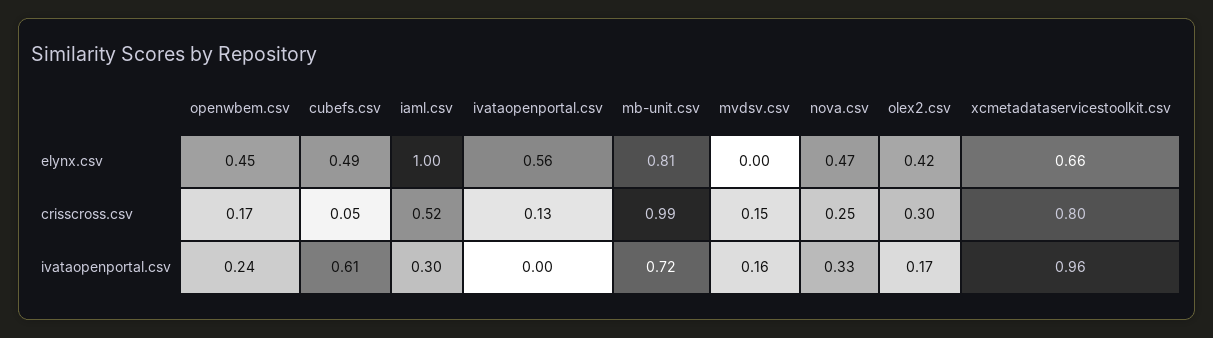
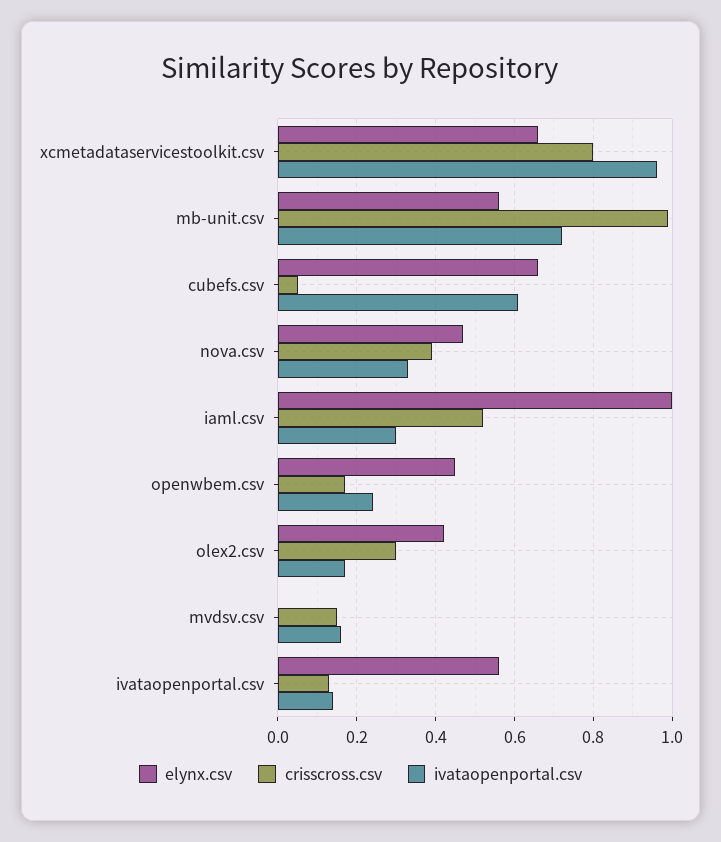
  {
    "elynx.csv": {
      "openwbem.csv": 0.45,
-     "cubefs.csv": 0.49,
+     "cubefs.csv": 0.65,
      "iaml.csv": 1,
      "ivataopenportal.csv": 0.56,
-     "mb-unit.csv": 0.81,
+     "mb-unit.csv": 0.55,
      "mvdsv.csv": 0,
      "nova.csv": 0.47,
      "olex2.csv": 0.42,
      "xcmetadataservicestoolkit.csv": 0.66
    },
    "crisscross.csv": {
      "openwbem.csv": 0.17,
      "cubefs.csv": 0.05,
      "iaml.csv": 0.52,
      "ivataopenportal.csv": 0.13,
      "mb-unit.csv": 0.99,
      "mvdsv.csv": 0.15,
-     "nova.csv": 0.25,
+     "nova.csv": 0.4,
      "olex2.csv": 0.3,
      "xcmetadataservicestoolkit.csv": 0.8
    },
    "ivataopenportal.csv": {
      "openwbem.csv": 0.24,
      "cubefs.csv": 0.61,
      "iaml.csv": 0.3,
-     "ivataopenportal.csv": 0,
+     "ivataopenportal.csv": 0.15,
      "mb-unit.csv": 0.72,
      "mvdsv.csv": 0.16,
      "nova.csv": 0.33,
      "olex2.csv": 0.17,
      "xcmetadataservicestoolkit.csv": 0.96
    }
  }

